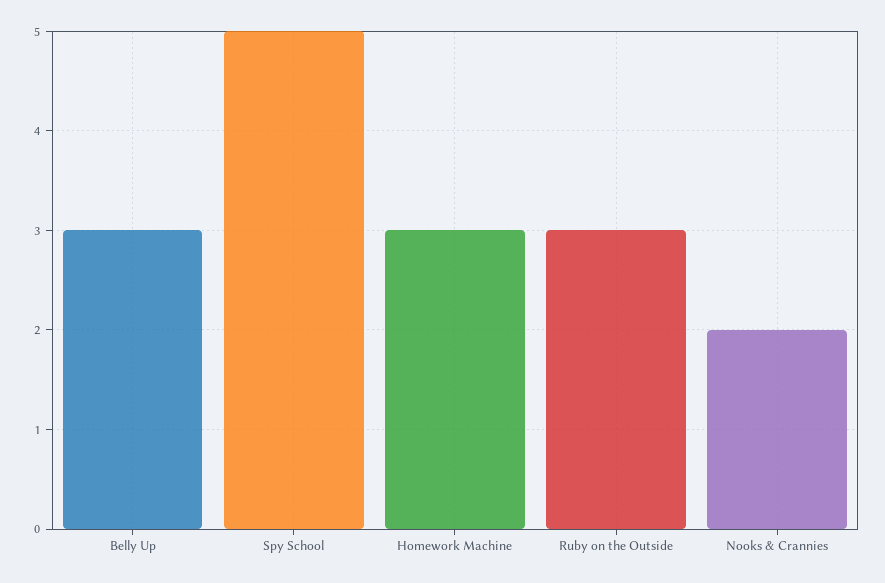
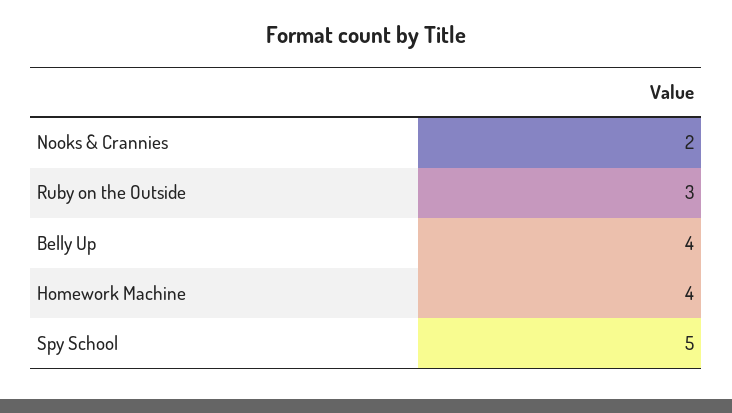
  {
-   "Belly Up": 3,
+   "Belly Up": 4,
    "Spy School": 5,
-   "Homework Machine": 3,
+   "Homework Machine": 4,
    "Ruby on the Outside": 3,
    "Nooks & Crannies": 2
  }

